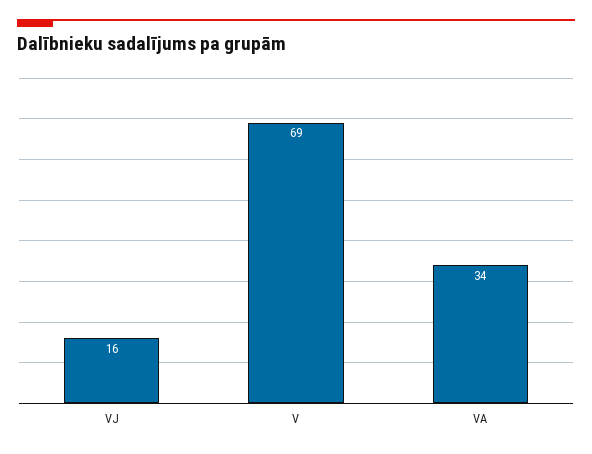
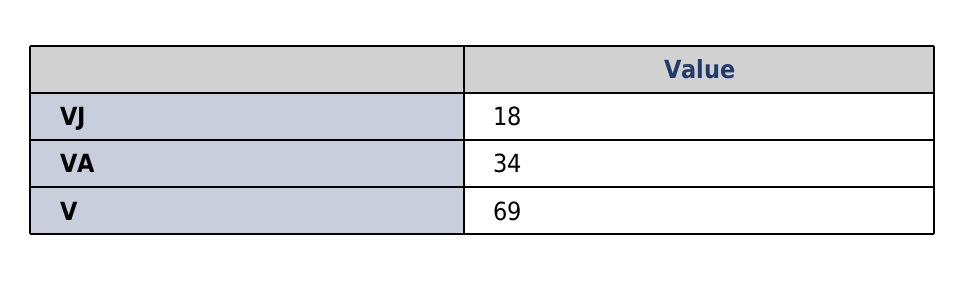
  {
-   "VJ": 16,
+   "VJ": 18,
    "V": 69,
    "VA": 34
  }

